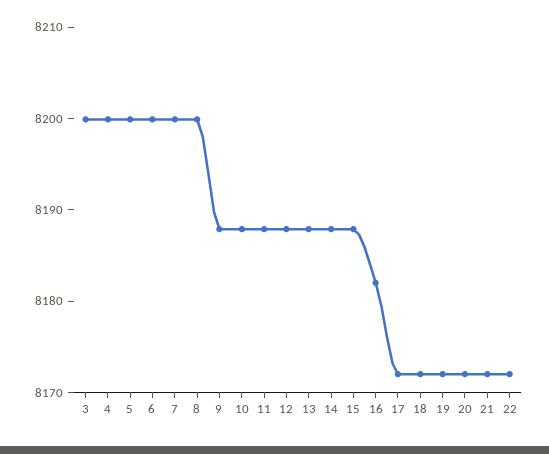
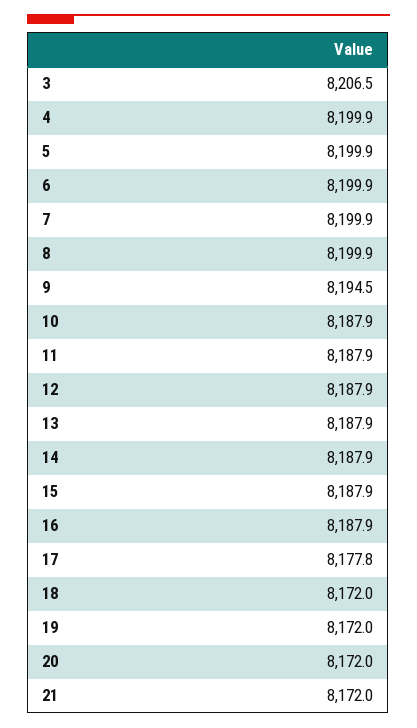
  {
-   "3": 8200,
+   "3": 8206.5,
    "4": 8199.9,
    "5": 8199.9,
    "6": 8199.9,
    "7": 8199.9,
    "8": 8199.9,
-   "9": 8188,
+   "9": 8194.5,
    "10": 8187.9,
    "11": 8187.9,
    "12": 8187.9,
    "13": 8187.9,
    "14": 8187.9,
    "15": 8187.9,
-   "16": 8182,
+   "16": 8187.9,
-   "17": 8172,
+   "17": 8177.8,
    "18": 8172,
    "19": 8172,
    "20": 8172,
-   "21": 8172,
+   "21": 8172
-   "22": 8172
  }

